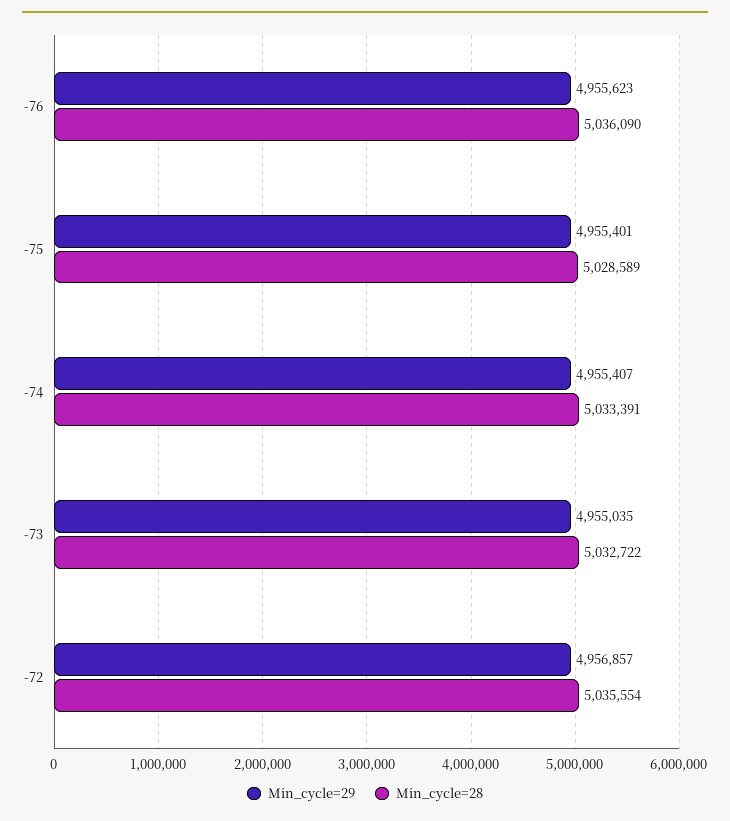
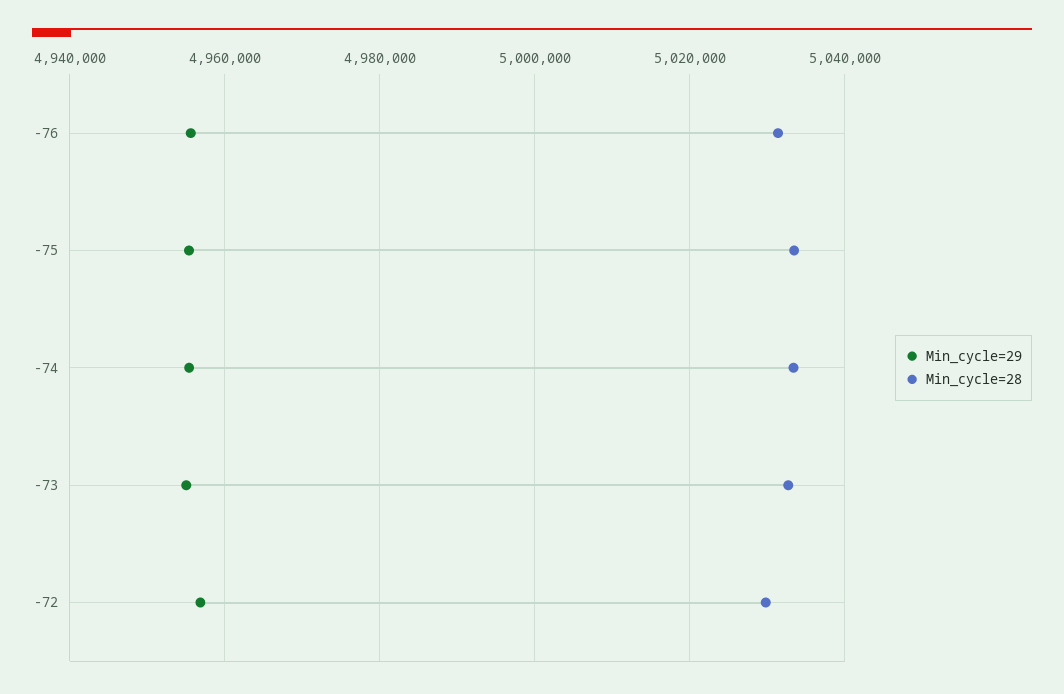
  {
    "Min_cycle=29": {
      "-76": 4955623,
      "-75": 4955401,
      "-74": 4955407,
      "-73": 4955035,
      "-72": 4956857
    },
    "Min_cycle=28": {
-     "-76": 5036090,
+     "-76": 5032000,
-     "-75": 5028589,
+     "-75": 5034000,
      "-74": 5033391,
      "-73": 5032722,
-     "-72": 5035554
+     "-72": 5030000
    }
  }

